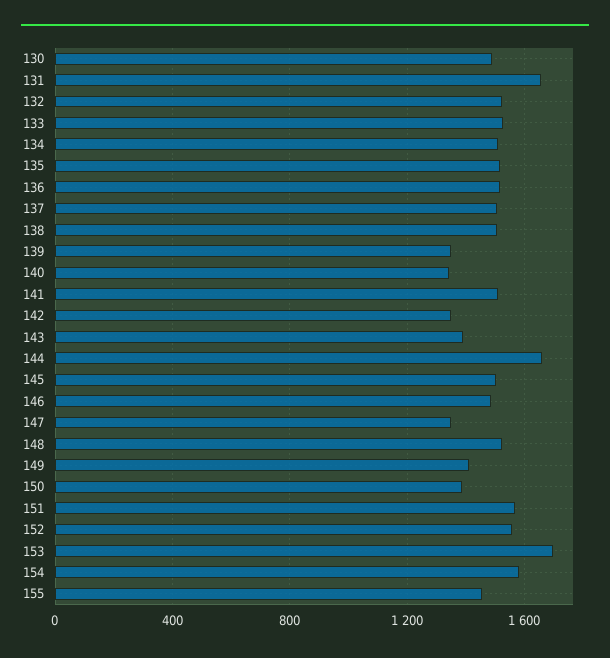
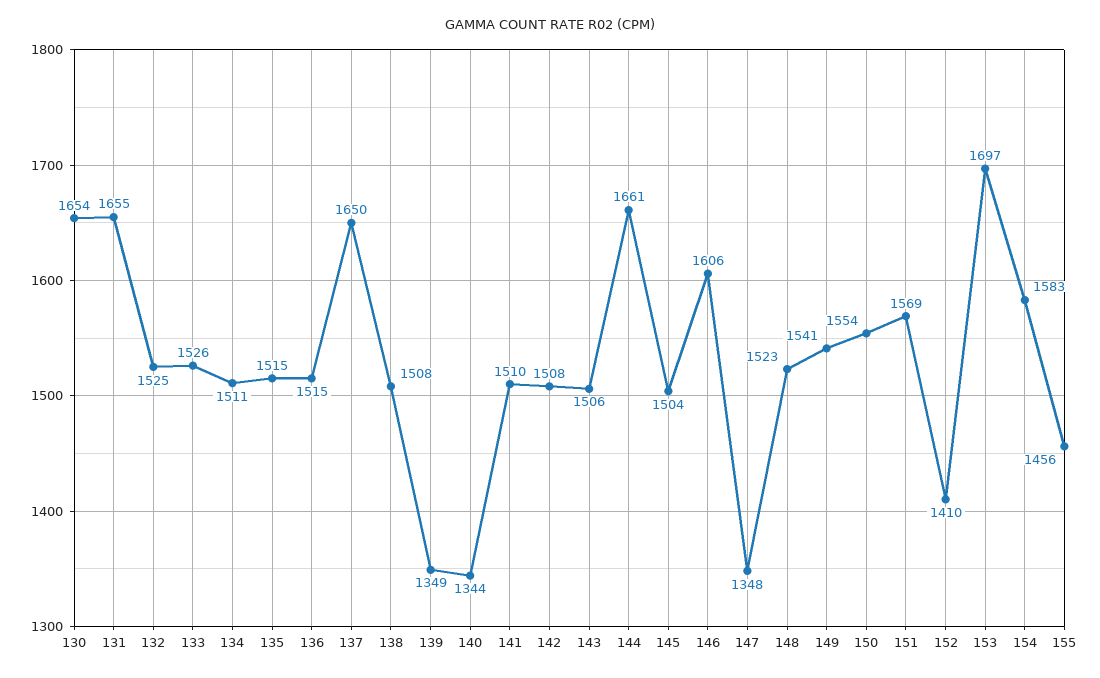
  {
-   "130": 1500,
+   "130": 1654,
    "131": 1655,
    "132": 1525,
    "133": 1526,
    "134": 1511,
    "135": 1515,
    "136": 1515,
-   "137": 1500,
+   "137": 1650,
    "138": 1508,
    "139": 1349,
    "140": 1344,
    "141": 1510,
-   "142": 1350,
+   "142": 1508,
-   "143": 1400,
+   "143": 1506,
    "144": 1661,
    "145": 1504,
-   "146": 1500,
+   "146": 1606,
    "147": 1348,
    "148": 1523,
-   "149": 1400,
+   "149": 1541,
-   "150": 1400,
+   "150": 1554,
    "151": 1569,
-   "152": 1550,
+   "152": 1410,
    "153": 1697,
    "154": 1583,
    "155": 1456
  }

